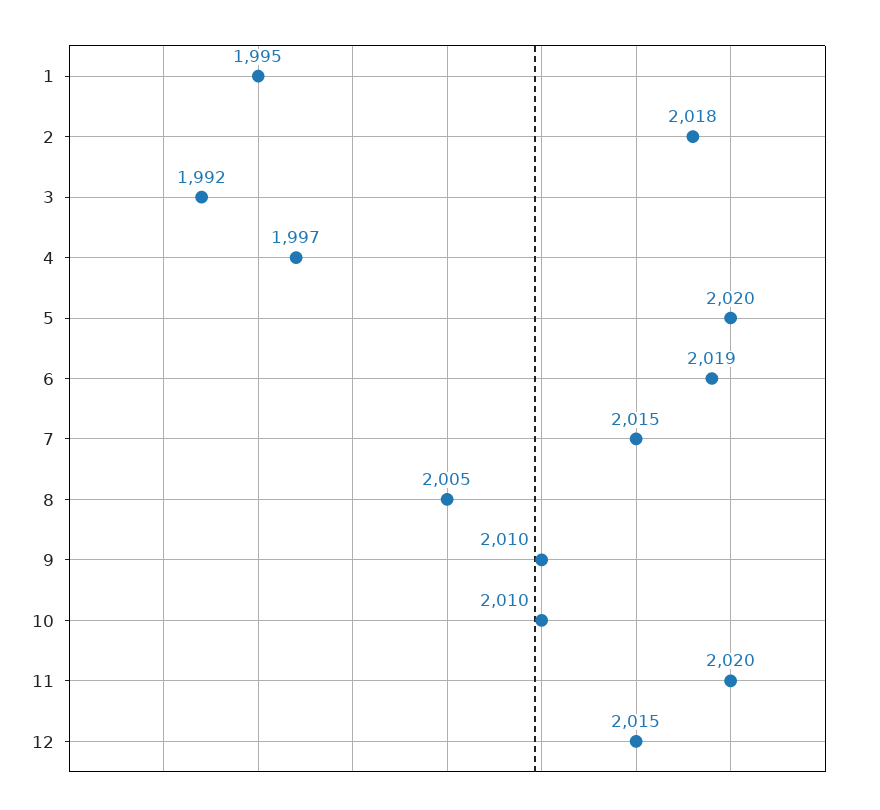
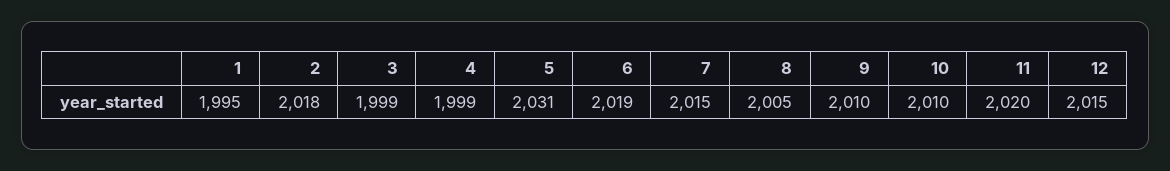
  {
    "1": 1995,
    "2": 2018,
-   "3": 1992,
+   "3": 1999,
-   "4": 1997,
+   "4": 1999,
-   "5": 2020,
+   "5": 2031,
    "6": 2019,
    "7": 2015,
    "8": 2005,
    "9": 2010,
    "10": 2010,
    "11": 2020,
    "12": 2015
  }

